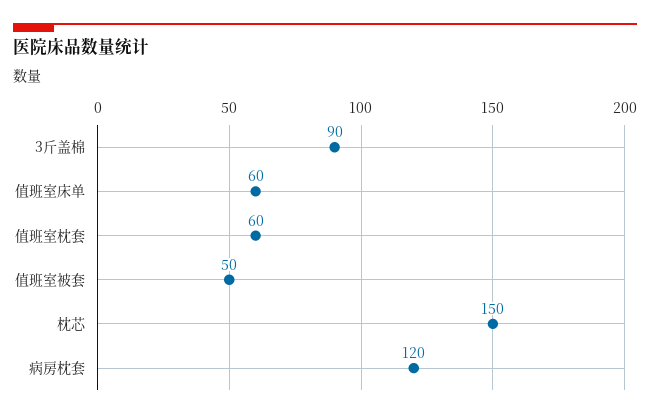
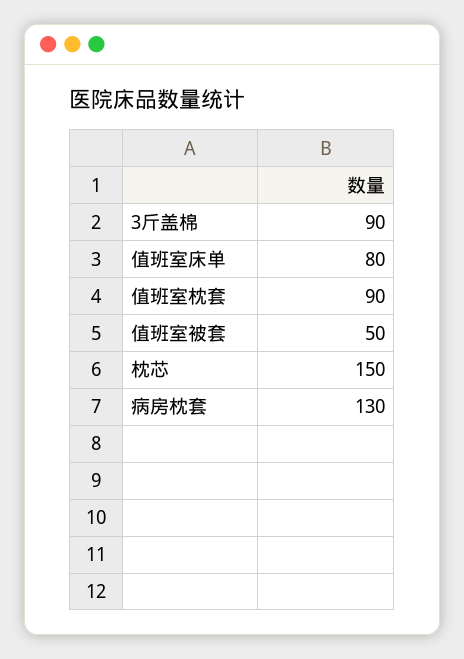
  {
    "3斤盖棉": 90,
-   "值班室床单": 60,
+   "值班室床单": 80,
-   "值班室枕套": 60,
+   "值班室枕套": 90,
    "值班室被套": 50,
    "枕芯": 150,
-   "病房枕套": 120
+   "病房枕套": 130
  }

